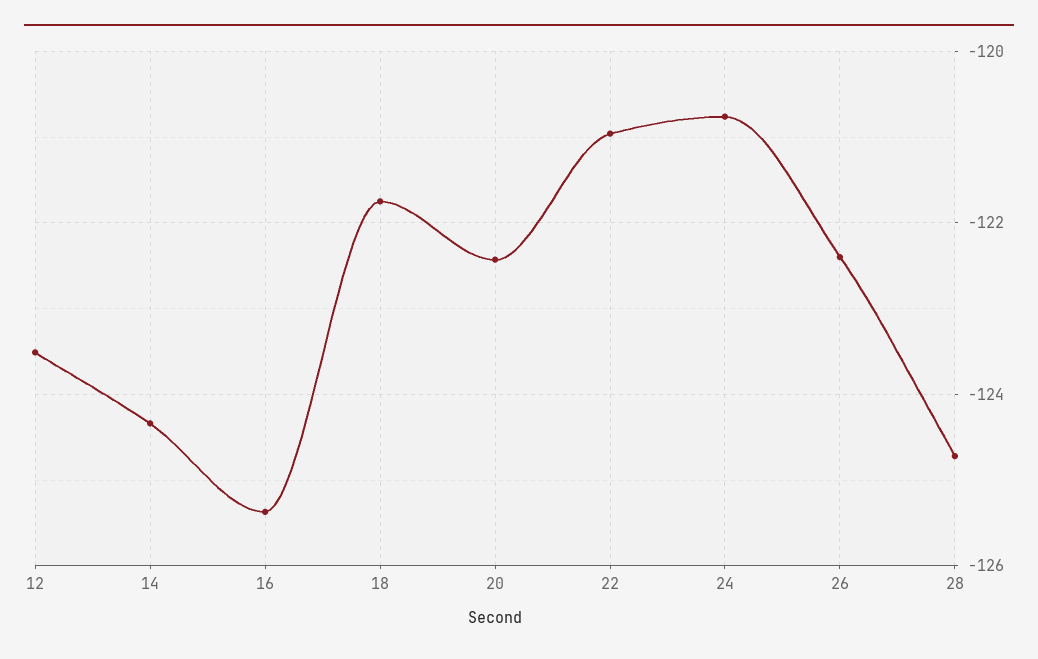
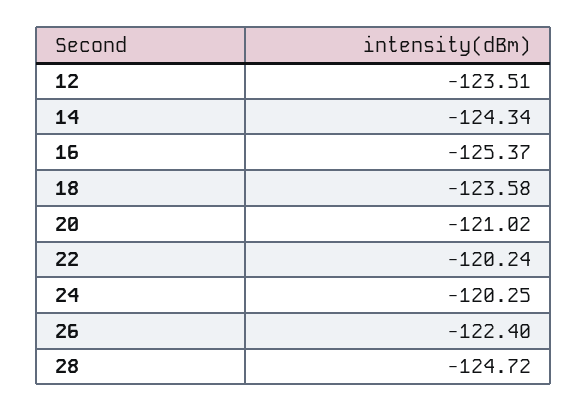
  {
    "12": -123.51,
    "14": -124.34,
    "16": -125.37,
-   "18": -121.8,
+   "18": -123.58,
-   "20": -122.4,
+   "20": -121.02,
-   "22": -121,
+   "22": -120.24,
-   "24": -120.8,
+   "24": -120.25,
    "26": -122.4,
    "28": -124.72
  }

